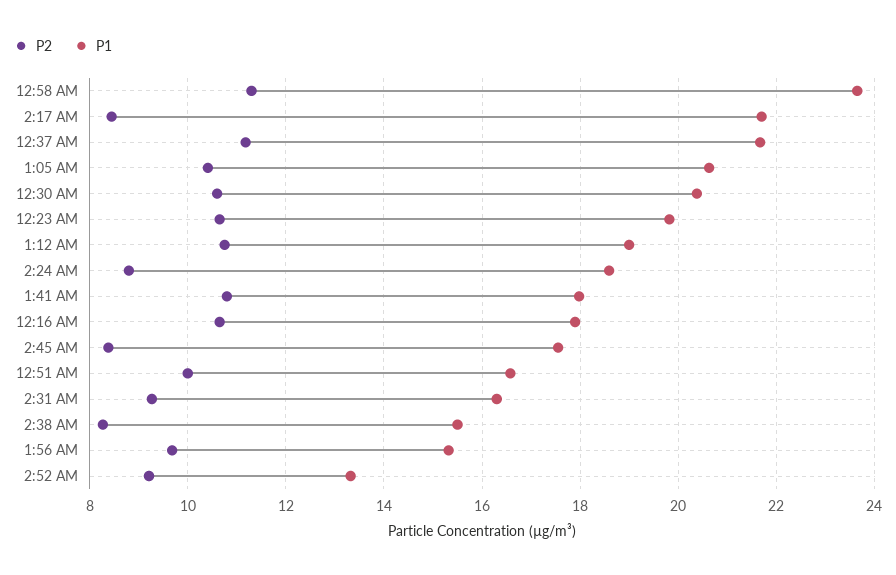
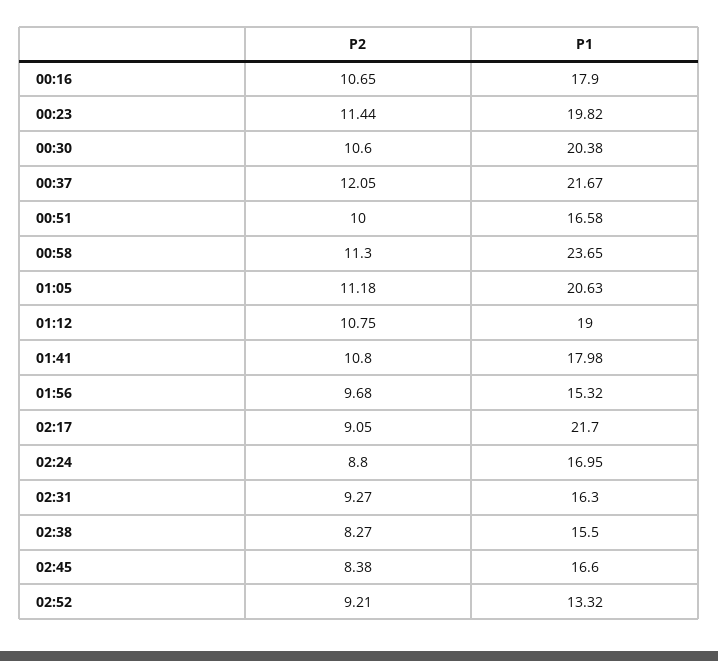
  {
    "P2": {
      "12:58 AM": 11.3,
-     "2:17 AM": 8.4,
+     "2:17 AM": 9.05,
-     "12:37 AM": 11.2,
+     "12:37 AM": 12.05,
-     "1:05 AM": 10.4,
+     "1:05 AM": 11.18,
      "12:30 AM": 10.6,
-     "12:23 AM": 10.6,
+     "12:23 AM": 11.44,
      "1:12 AM": 10.75,
      "2:24 AM": 8.8,
      "1:41 AM": 10.8,
      "12:16 AM": 10.65,
      "2:45 AM": 8.38,
      "12:51 AM": 10,
      "2:31 AM": 9.27,
      "2:38 AM": 8.27,
      "1:56 AM": 9.68,
      "2:52 AM": 9.21
    },
    "P1": {
      "12:58 AM": 23.65,
      "2:17 AM": 21.7,
      "12:37 AM": 21.67,
      "1:05 AM": 20.63,
      "12:30 AM": 20.38,
      "12:23 AM": 19.82,
      "1:12 AM": 19,
-     "2:24 AM": 18.6,
+     "2:24 AM": 16.95,
      "1:41 AM": 17.98,
      "12:16 AM": 17.9,
-     "2:45 AM": 17.6,
+     "2:45 AM": 16.6,
      "12:51 AM": 16.58,
      "2:31 AM": 16.3,
      "2:38 AM": 15.5,
      "1:56 AM": 15.32,
      "2:52 AM": 13.32
    }
  }

